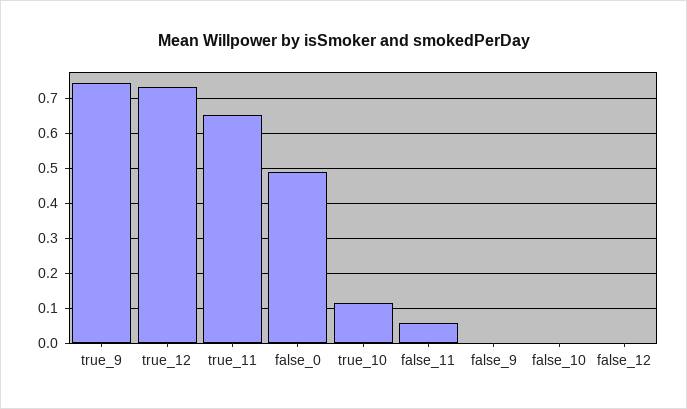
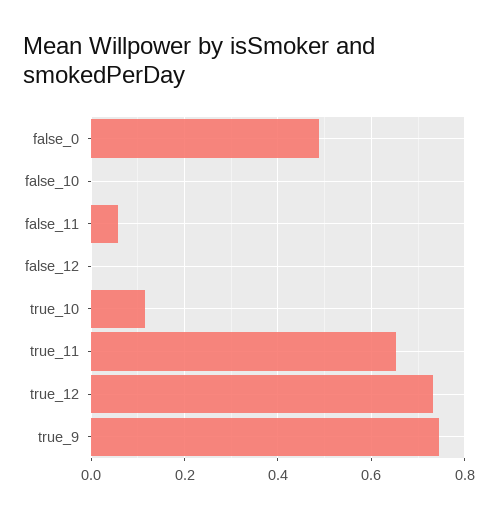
  {
    "true_9": 0.74,
    "true_12": 0.74,
    "true_11": 0.66,
    "false_0": 0.48,
    "true_10": 0.12,
    "false_11": 0.06,
-   "false_9": 0,
    "false_10": 0,
    "false_12": 0
  }

